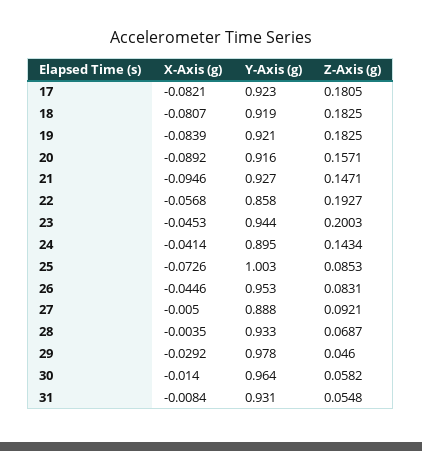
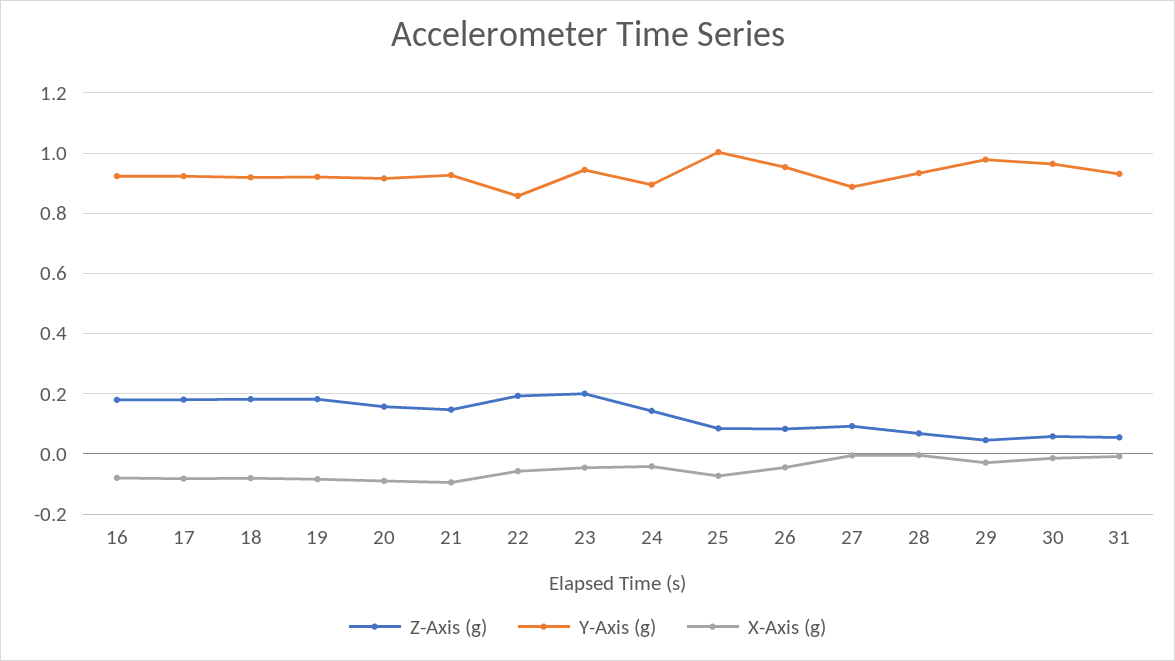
  {
    "X-Axis (g)": {
      "17": -0.0821,
      "18": -0.0807,
      "19": -0.0839,
      "20": -0.0892,
      "21": -0.0946,
      "22": -0.0568,
      "23": -0.0453,
      "24": -0.0414,
      "25": -0.0726,
      "26": -0.0446,
      "27": -0.005,
      "28": -0.0035,
      "29": -0.0292,
      "30": -0.014,
-     "31": -0.0084
+     "31": -0.0084,
+     "16": -0.08
    },
    "Y-Axis (g)": {
      "17": 0.923,
      "18": 0.919,
      "19": 0.921,
      "20": 0.916,
      "21": 0.927,
      "22": 0.858,
      "23": 0.944,
      "24": 0.895,
      "25": 1.003,
      "26": 0.953,
      "27": 0.888,
      "28": 0.933,
      "29": 0.978,
      "30": 0.964,
-     "31": 0.931
+     "31": 0.931,
+     "16": 0.92
    },
    "Z-Axis (g)": {
      "17": 0.1805,
      "18": 0.1825,
      "19": 0.1825,
      "20": 0.1571,
      "21": 0.1471,
      "22": 0.1927,
      "23": 0.2003,
      "24": 0.1434,
      "25": 0.0853,
      "26": 0.0831,
      "27": 0.0921,
      "28": 0.0687,
      "29": 0.046,
      "30": 0.0582,
-     "31": 0.0548
+     "31": 0.0548,
+     "16": 0.18
    }
  }

